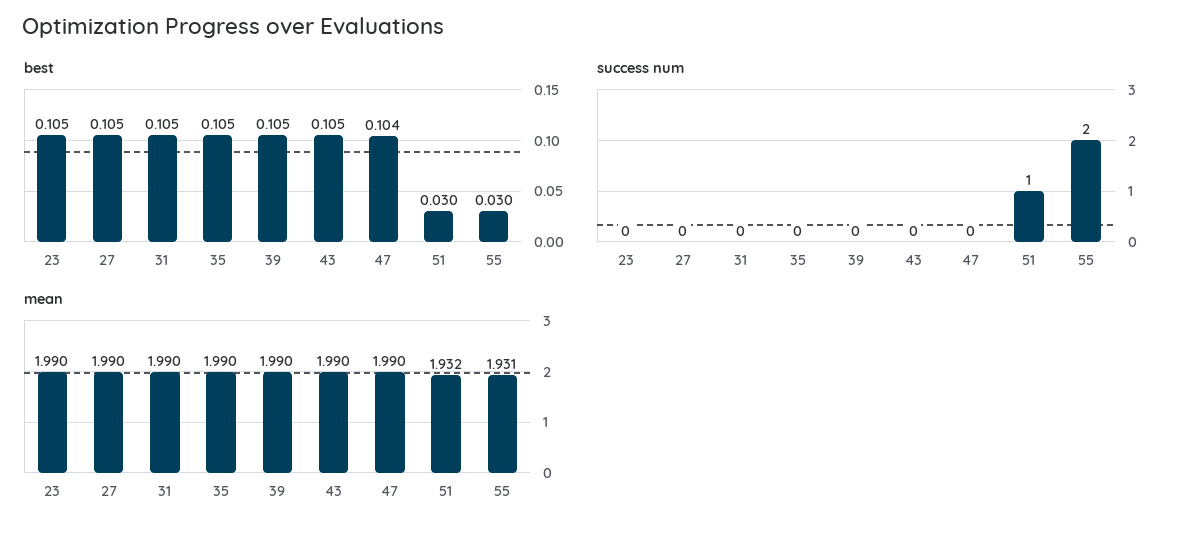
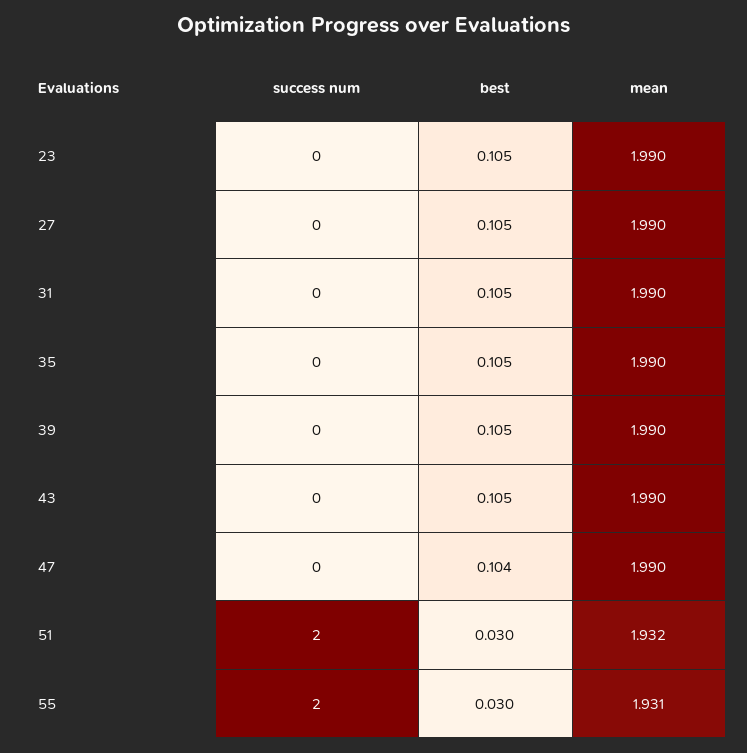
  {
    "best": {
      "23": 0.105,
      "27": 0.105,
      "31": 0.105,
      "35": 0.105,
      "39": 0.105,
      "43": 0.105,
      "47": 0.104,
      "51": 0.03,
      "55": 0.03
    },
    "success num": {
      "23": 0,
      "27": 0,
      "31": 0,
      "35": 0,
      "39": 0,
      "43": 0,
      "47": 0,
-     "51": 1,
+     "51": 2,
      "55": 2
    },
    "mean": {
      "23": 1.99,
      "27": 1.99,
      "31": 1.99,
      "35": 1.99,
      "39": 1.99,
      "43": 1.99,
      "47": 1.99,
      "51": 1.932,
      "55": 1.931
    }
  }

